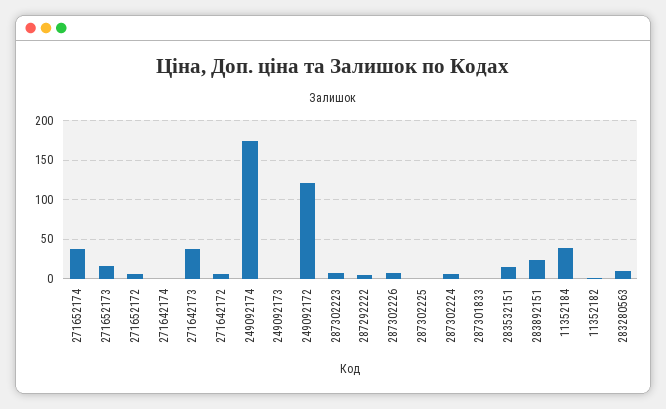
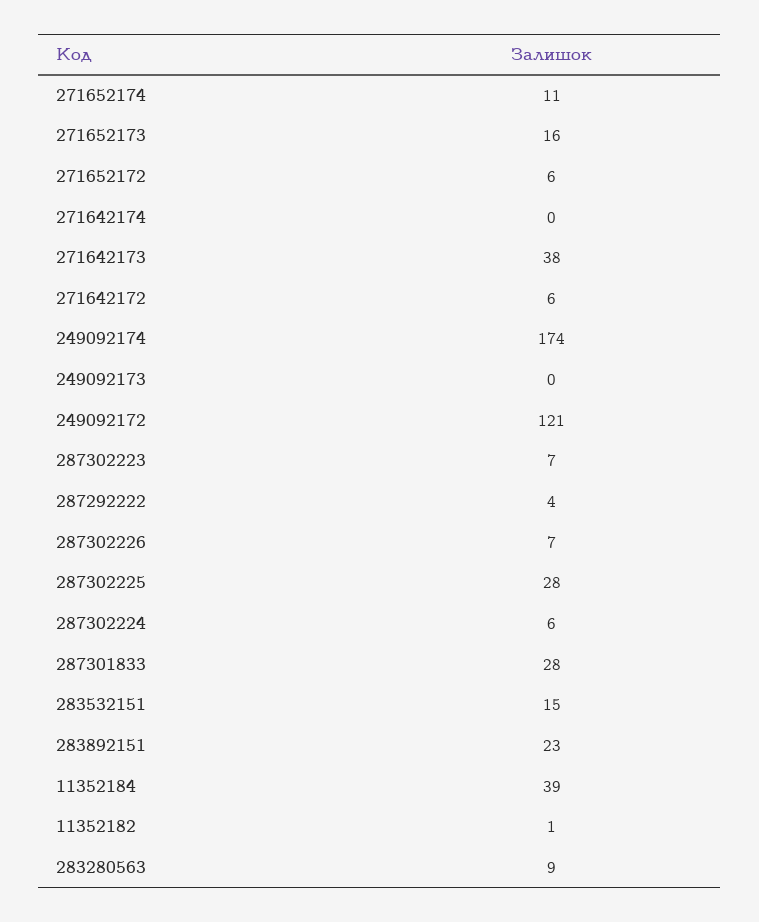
  {
-   "271652174": 40,
+   "271652174": 11,
    "271652173": 16,
    "271652172": 6,
    "271642174": 0,
    "271642173": 38,
    "271642172": 6,
    "249092174": 174,
    "249092173": 0,
    "249092172": 121,
    "287302223": 7,
    "287292222": 4,
    "287302226": 7,
-   "287302225": 0,
+   "287302225": 28,
    "287302224": 6,
-   "287301833": 0,
+   "287301833": 28,
    "283532151": 15,
    "283892151": 23,
    "11352184": 39,
    "11352182": 1,
    "283280563": 9
  }

